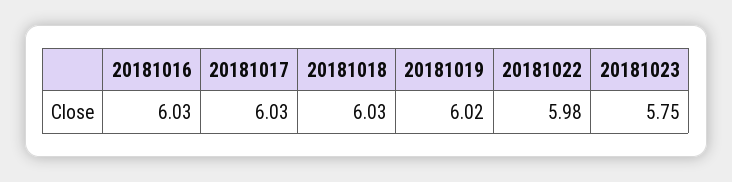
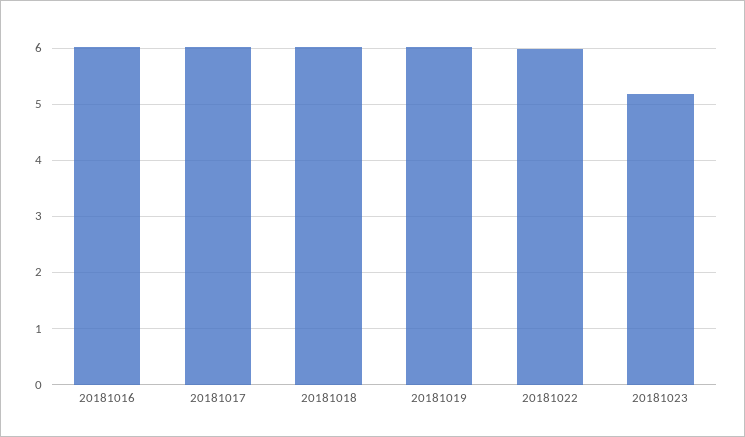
  {
    "20181016": 6.03,
    "20181017": 6.03,
    "20181018": 6.03,
    "20181019": 6.02,
    "20181022": 5.98,
-   "20181023": 5.75
+   "20181023": 5.2
  }

